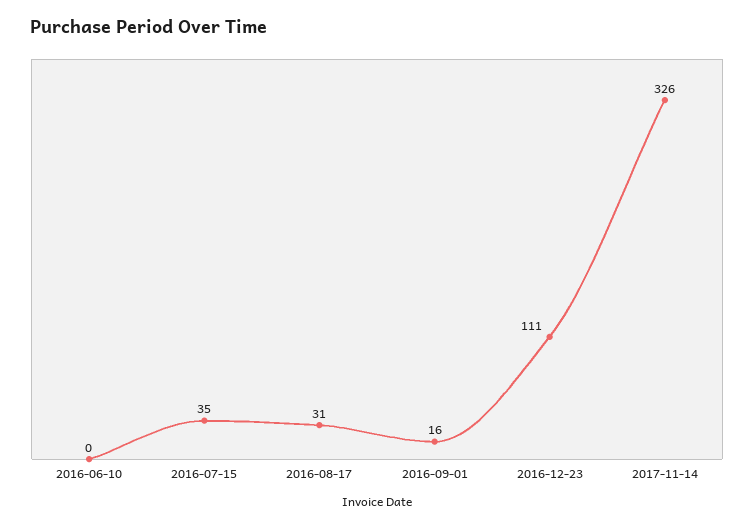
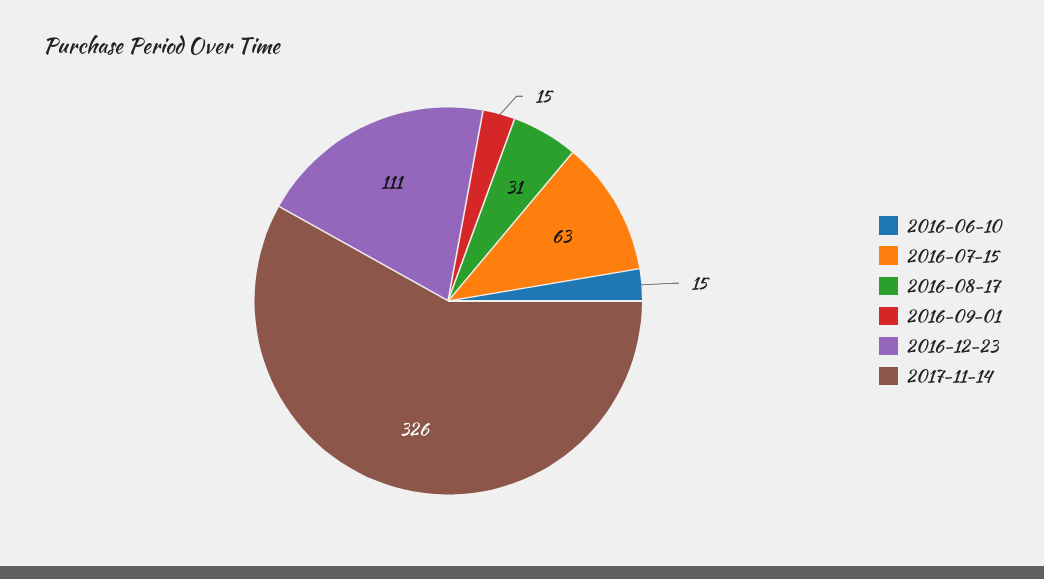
  {
-   "2016-06-10": 0,
+   "2016-06-10": 15,
-   "2016-07-15": 35,
+   "2016-07-15": 63,
    "2016-08-17": 31,
-   "2016-09-01": 16,
+   "2016-09-01": 15,
    "2016-12-23": 111,
    "2017-11-14": 326
  }

